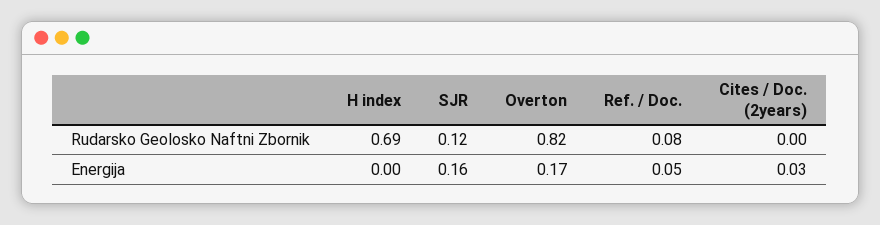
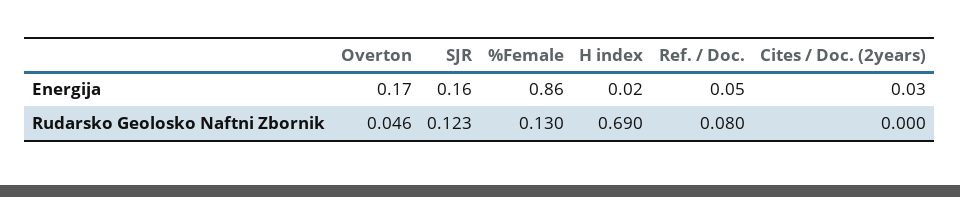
  {
    "H index": {
      "Rudarsko Geolosko Naftni Zbornik": 0.69,
-     "Energija": 0
+     "Energija": 0.02
    },
    "SJR": {
      "Rudarsko Geolosko Naftni Zbornik": 0.123,
      "Energija": 0.16
    },
    "Overton": {
-     "Rudarsko Geolosko Naftni Zbornik": 0.82,
+     "Rudarsko Geolosko Naftni Zbornik": 0.046,
      "Energija": 0.17
    },
    "Ref. / Doc.": {
      "Rudarsko Geolosko Naftni Zbornik": 0.08,
      "Energija": 0.05
    },
    "Cites / Doc. (2years)": {
      "Rudarsko Geolosko Naftni Zbornik": 0,
      "Energija": 0.03
-   }
+   },
+   "%Female": {
+     "Energija": 0.86,
+     "Rudarsko Geolosko Naftni Zbornik": 0.13
+   }
  }

